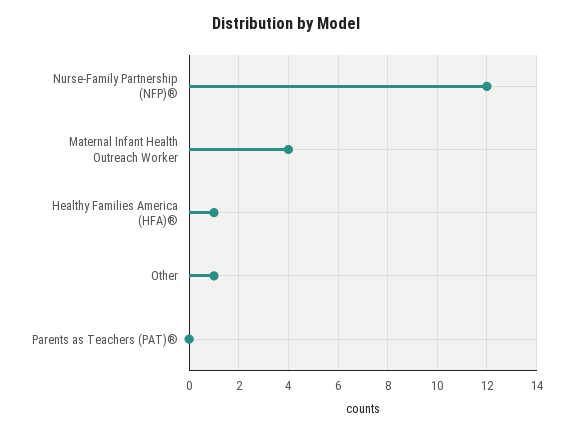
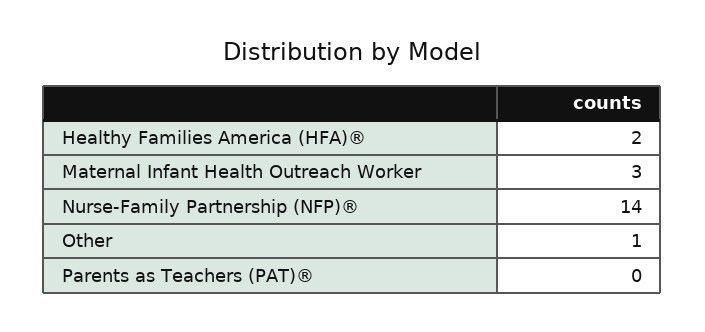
  {
-   "Nurse-Family Partnership (NFP)®": 12,
+   "Nurse-Family Partnership (NFP)®": 14,
-   "Maternal Infant Health Outreach Worker": 4,
+   "Maternal Infant Health Outreach Worker": 3,
-   "Healthy Families America (HFA)®": 1,
+   "Healthy Families America (HFA)®": 2,
    "Other": 1,
    "Parents as Teachers (PAT)®": 0
  }

